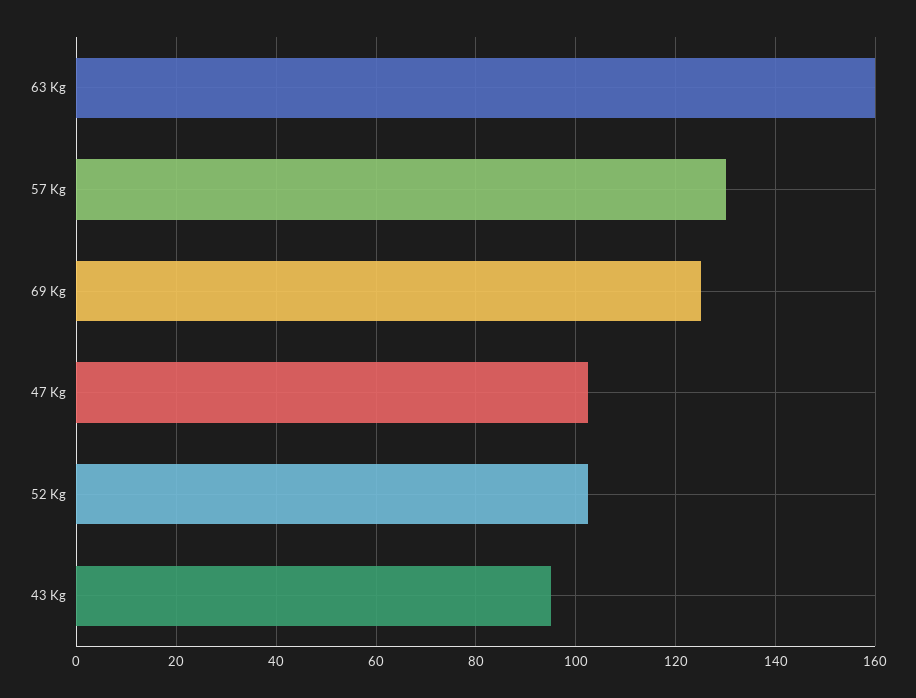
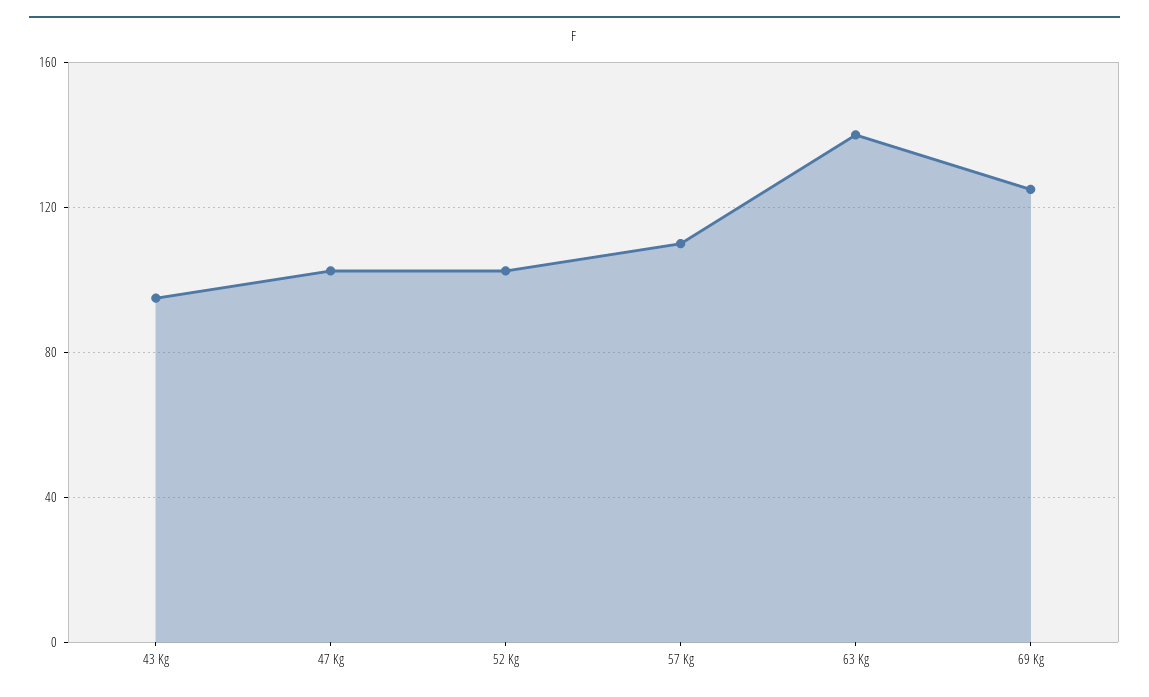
  {
-   "63 Kg": 160,
+   "63 Kg": 140,
-   "57 Kg": 130,
+   "57 Kg": 110,
    "69 Kg": 126,
    "47 Kg": 102,
    "52 Kg": 102,
    "43 Kg": 96
  }

